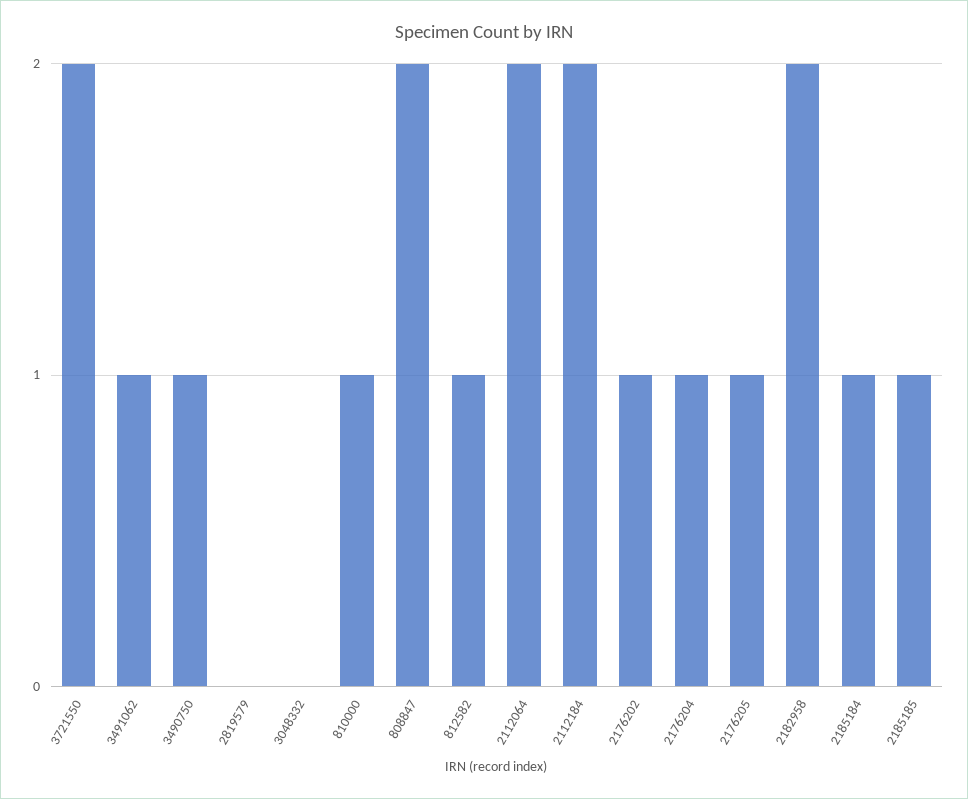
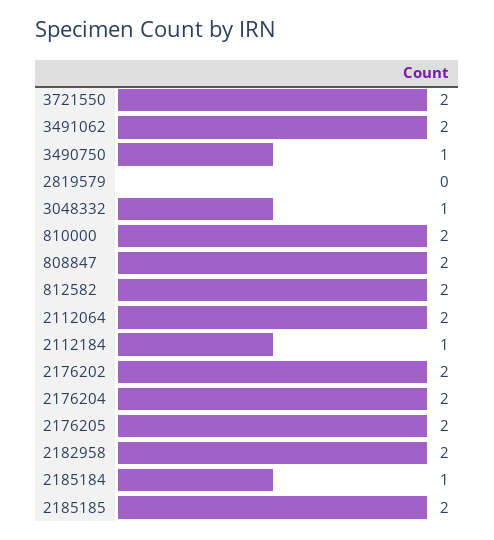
  {
    "3721550": 2,
-   "3491062": 1,
+   "3491062": 2,
    "3490750": 1,
    "2819579": 0,
-   "3048332": 0,
+   "3048332": 1,
-   "810000": 1,
+   "810000": 2,
    "808847": 2,
-   "812582": 1,
+   "812582": 2,
    "2112064": 2,
-   "2112184": 2,
+   "2112184": 1,
-   "2176202": 1,
+   "2176202": 2,
-   "2176204": 1,
+   "2176204": 2,
-   "2176205": 1,
+   "2176205": 2,
    "2182958": 2,
    "2185184": 1,
-   "2185185": 1
+   "2185185": 2
  }

